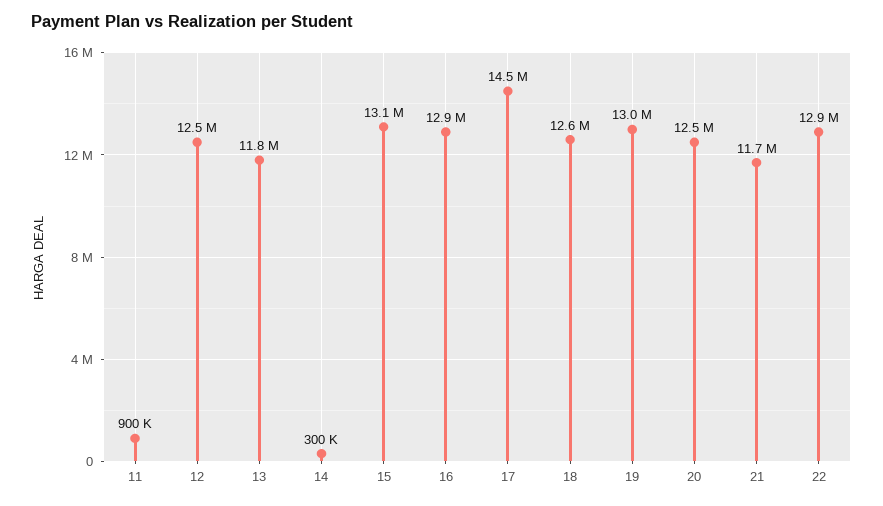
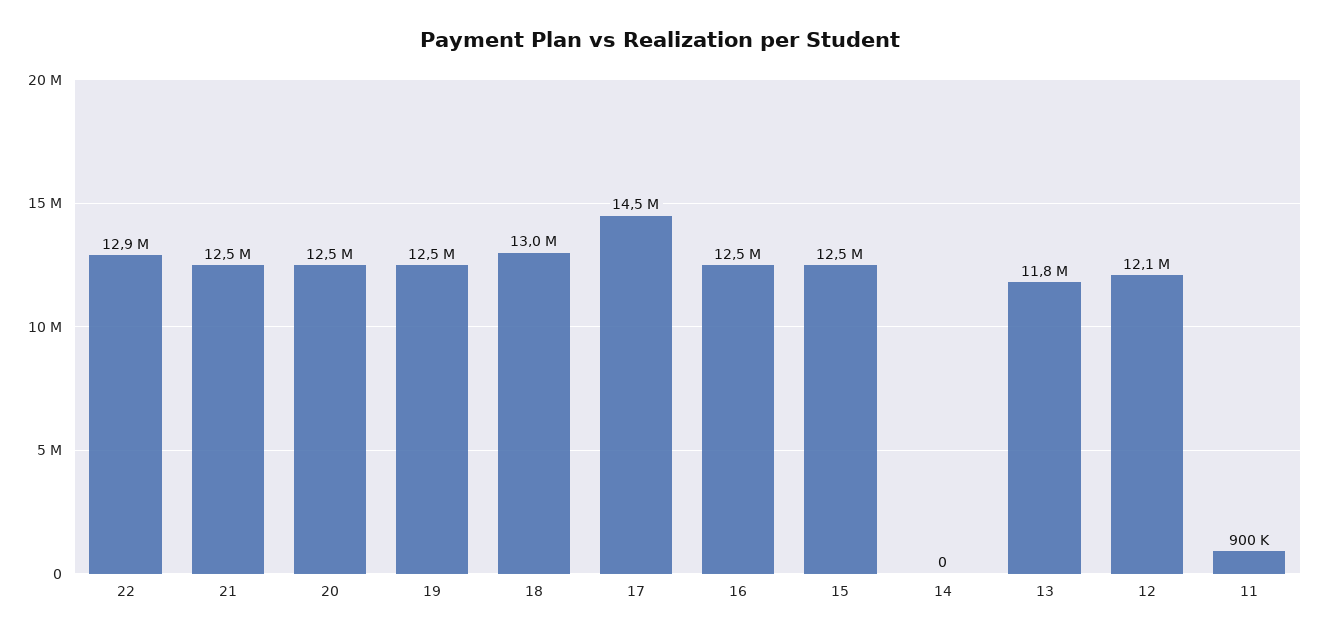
  {
    "11": 900000,
-   "12": 12500000,
+   "12": 12100000,
    "13": 11800000,
-   "14": 300000,
+   "14": 0,
-   "15": 13100000,
+   "15": 12500000,
-   "16": 12900000,
+   "16": 12500000,
    "17": 14500000,
-   "18": 12600000,
+   "18": 13000000,
-   "19": 13000000,
+   "19": 12500000,
    "20": 12500000,
-   "21": 11700000,
+   "21": 12500000,
    "22": 12900000
  }

